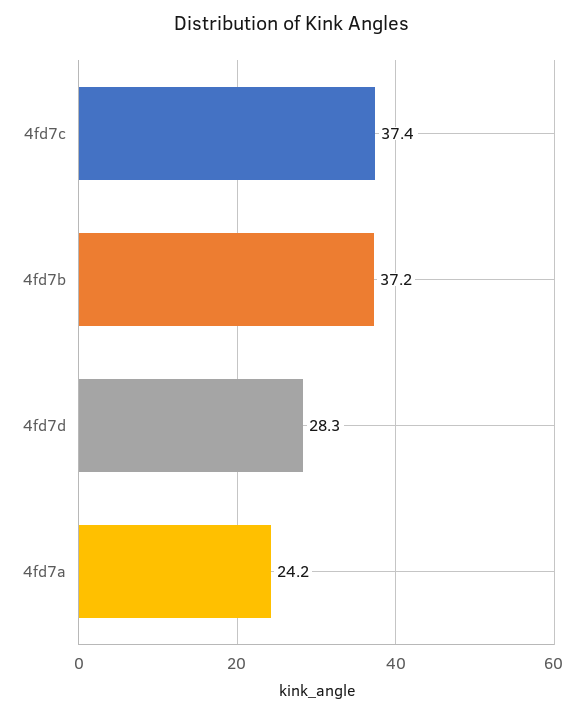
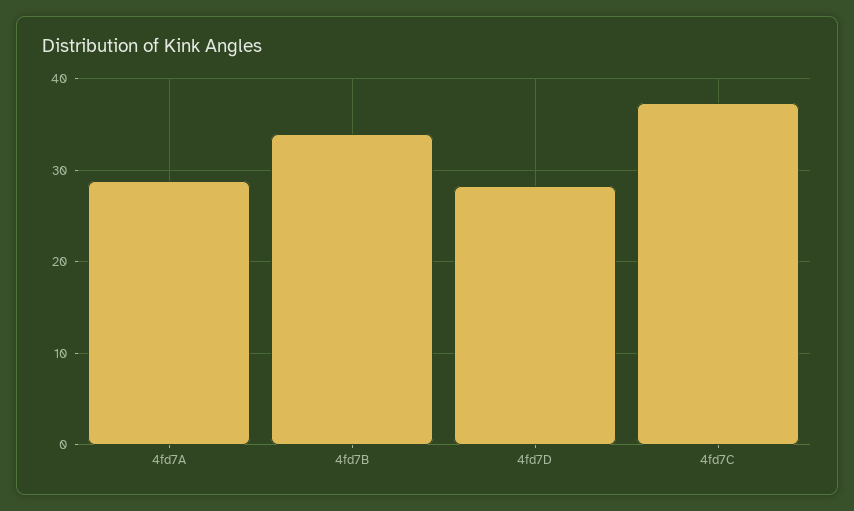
  {
    "4fd7c": 37.4,
-   "4fd7b": 37.2,
+   "4fd7b": 34,
    "4fd7d": 28.3,
-   "4fd7a": 24.2
+   "4fd7a": 29
  }

